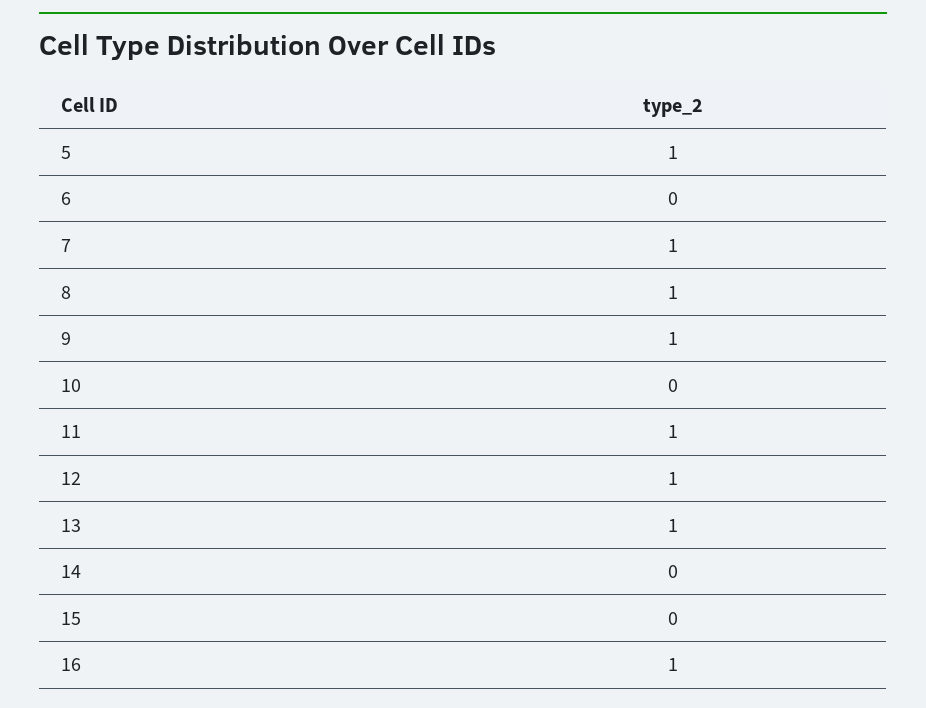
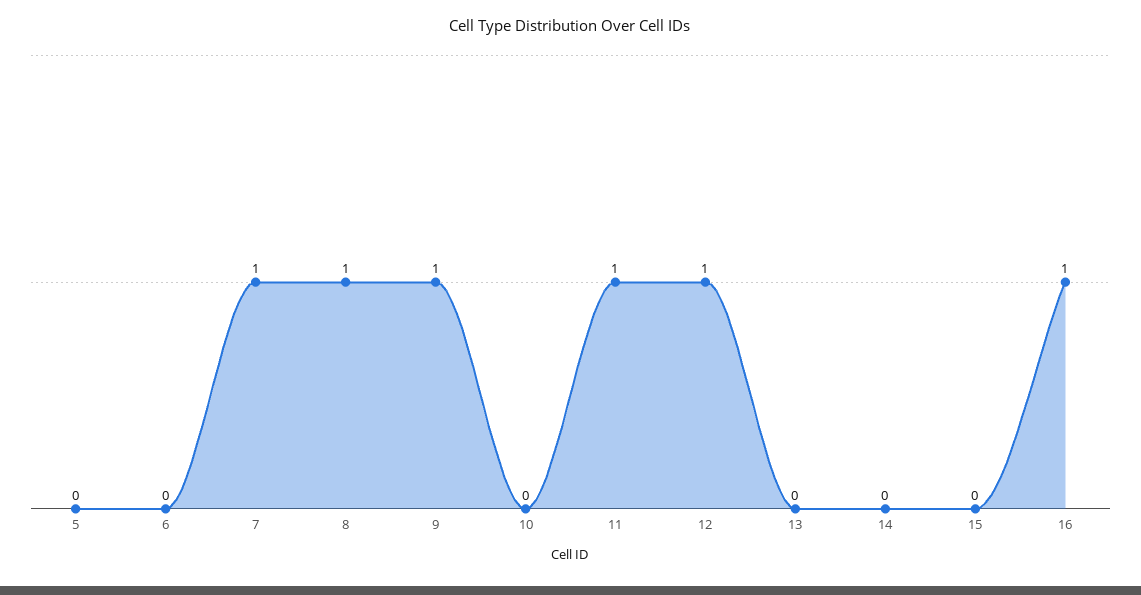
  {
-   "5": 1,
+   "5": 0,
    "6": 0,
    "7": 1,
    "8": 1,
    "9": 1,
    "10": 0,
    "11": 1,
    "12": 1,
-   "13": 1,
+   "13": 0,
    "14": 0,
    "15": 0,
    "16": 1
  }

